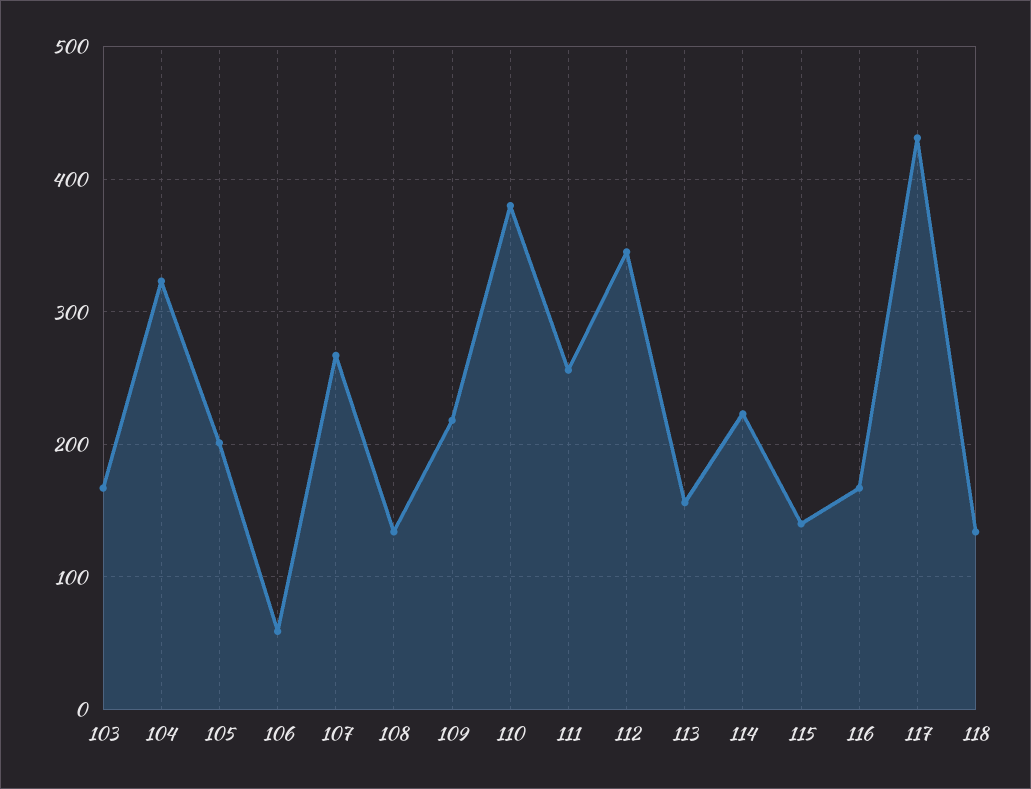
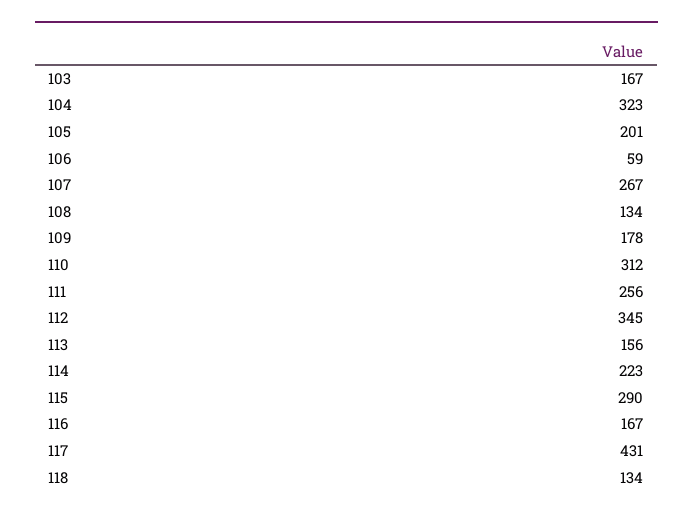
  {
    "103": 167,
    "104": 323,
    "105": 201,
    "106": 59,
    "107": 267,
    "108": 134,
-   "109": 220,
+   "109": 178,
-   "110": 380,
+   "110": 312,
    "111": 256,
    "112": 345,
    "113": 156,
    "114": 223,
-   "115": 140,
+   "115": 290,
    "116": 167,
    "117": 431,
    "118": 134
  }

